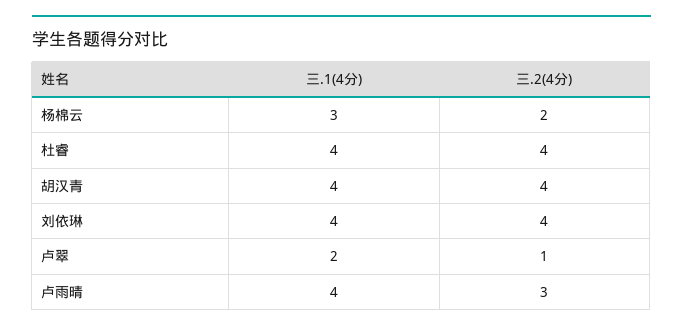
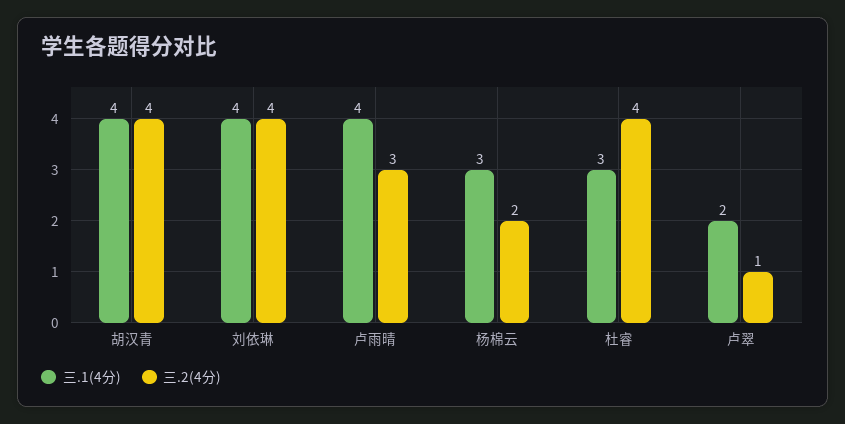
  {
    "三.1(4分)": {
      "杨棉云": 3,
-     "杜睿": 4,
+     "杜睿": 3,
      "胡汉青": 4,
      "刘依琳": 4,
      "卢翠": 2,
      "卢雨晴": 4
    },
    "三.2(4分)": {
      "杨棉云": 2,
      "杜睿": 4,
      "胡汉青": 4,
      "刘依琳": 4,
      "卢翠": 1,
      "卢雨晴": 3
    }
  }

